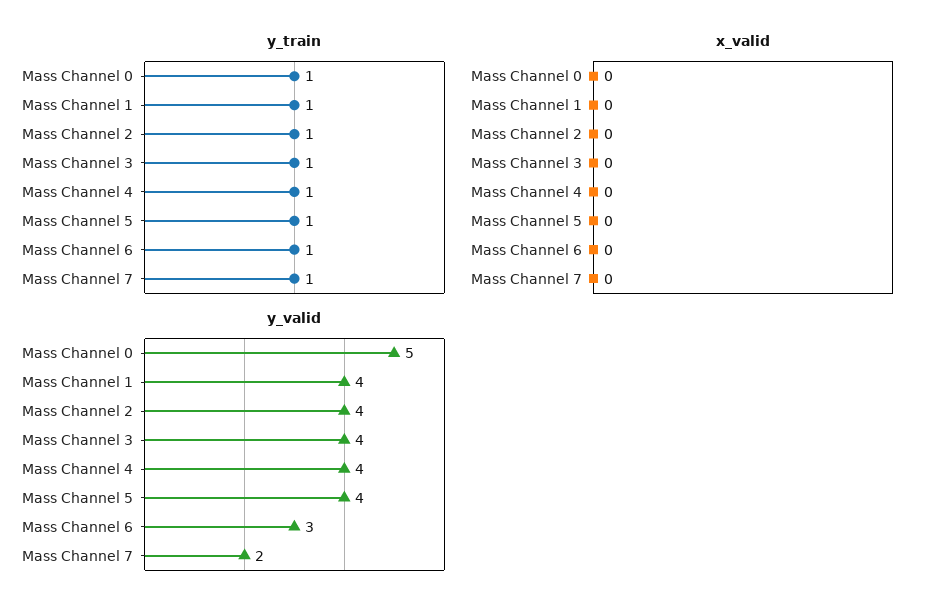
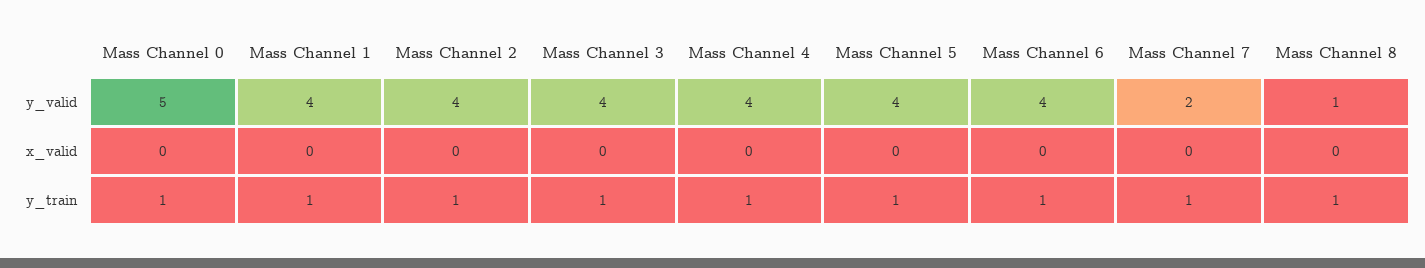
  {
    "y_train": {
      "Mass Channel 0": 1,
      "Mass Channel 1": 1,
      "Mass Channel 2": 1,
      "Mass Channel 3": 1,
      "Mass Channel 4": 1,
      "Mass Channel 5": 1,
      "Mass Channel 6": 1,
-     "Mass Channel 7": 1
+     "Mass Channel 7": 1,
+     "Mass Channel 8": 1
    },
    "x_valid": {
      "Mass Channel 0": 0,
      "Mass Channel 1": 0,
      "Mass Channel 2": 0,
      "Mass Channel 3": 0,
      "Mass Channel 4": 0,
      "Mass Channel 5": 0,
      "Mass Channel 6": 0,
-     "Mass Channel 7": 0
+     "Mass Channel 7": 0,
+     "Mass Channel 8": 0
    },
    "y_valid": {
      "Mass Channel 0": 5,
      "Mass Channel 1": 4,
      "Mass Channel 2": 4,
      "Mass Channel 3": 4,
      "Mass Channel 4": 4,
      "Mass Channel 5": 4,
-     "Mass Channel 6": 3,
+     "Mass Channel 6": 4,
-     "Mass Channel 7": 2
+     "Mass Channel 7": 2,
+     "Mass Channel 8": 1
    }
  }

